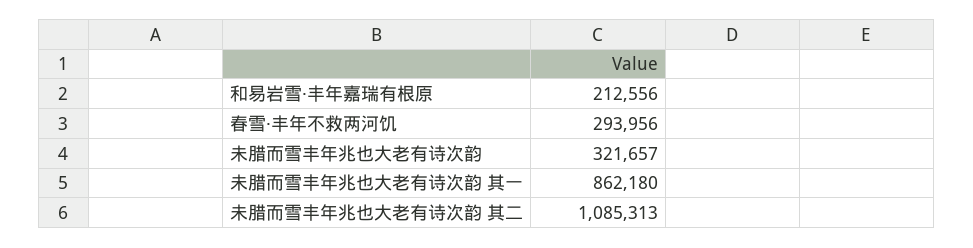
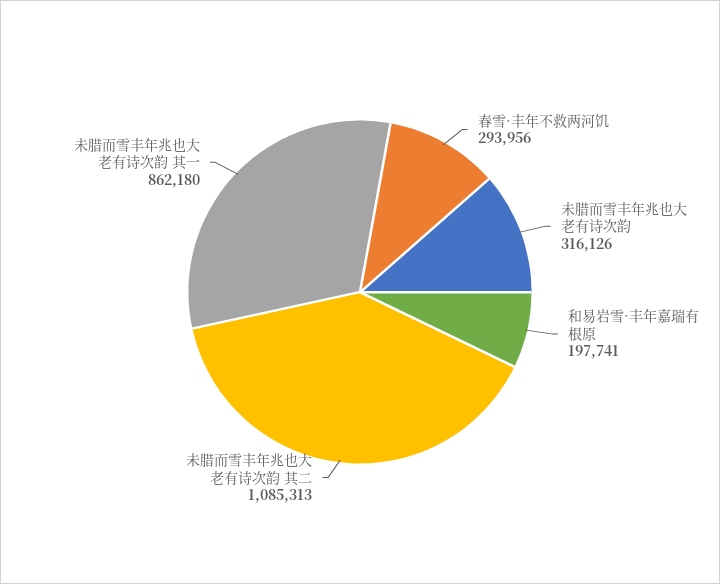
  {
-   "和易岩雪·丰年嘉瑞有根原": 212556,
+   "和易岩雪·丰年嘉瑞有根原": 197741,
    "春雪·丰年不救两河饥": 293956,
-   "未腊而雪丰年兆也大老有诗次韵": 321657,
+   "未腊而雪丰年兆也大老有诗次韵": 316126,
    "未腊而雪丰年兆也大老有诗次韵 其一": 862180,
    "未腊而雪丰年兆也大老有诗次韵 其二": 1085313
  }

